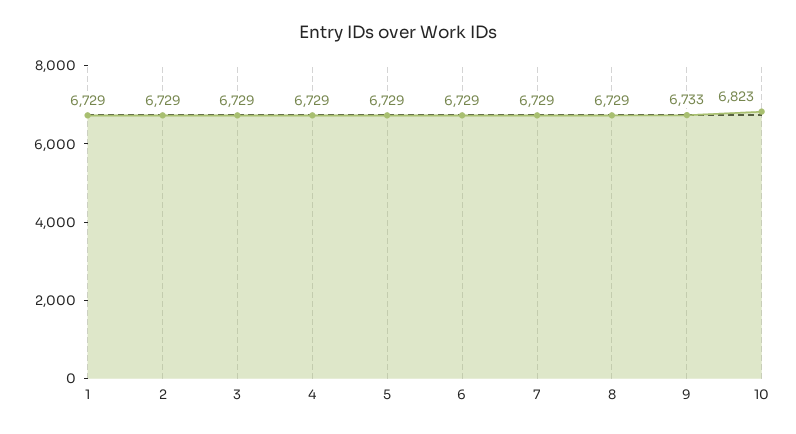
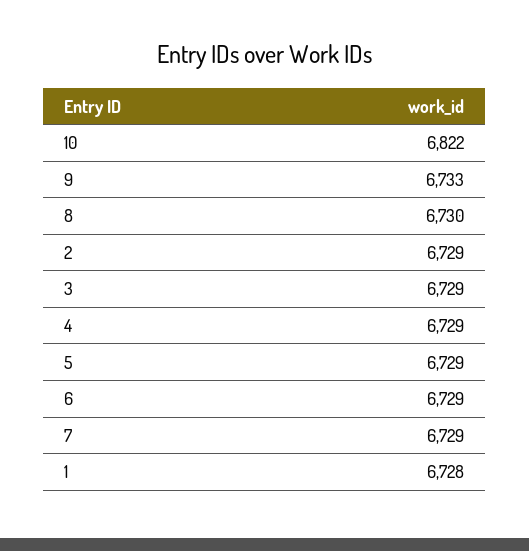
  {
-   "1": 6729,
+   "1": 6728,
    "2": 6729,
    "3": 6729,
    "4": 6729,
    "5": 6729,
    "6": 6729,
    "7": 6729,
-   "8": 6729,
+   "8": 6730,
    "9": 6733,
-   "10": 6823
+   "10": 6822
  }

